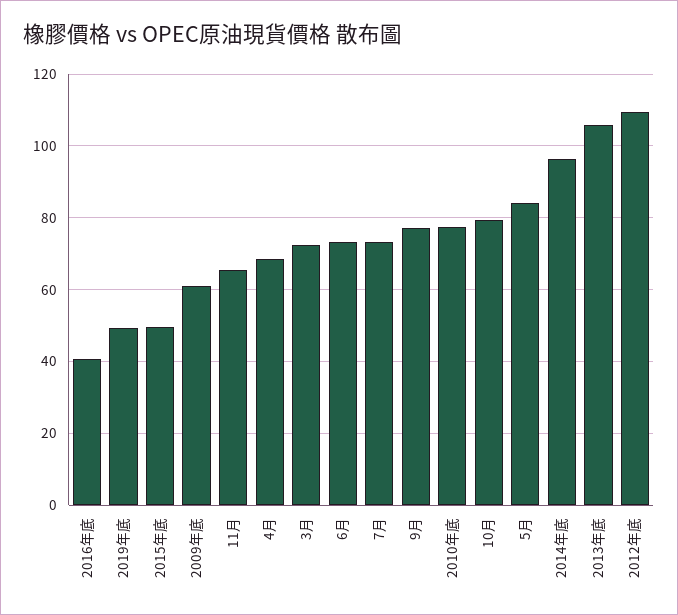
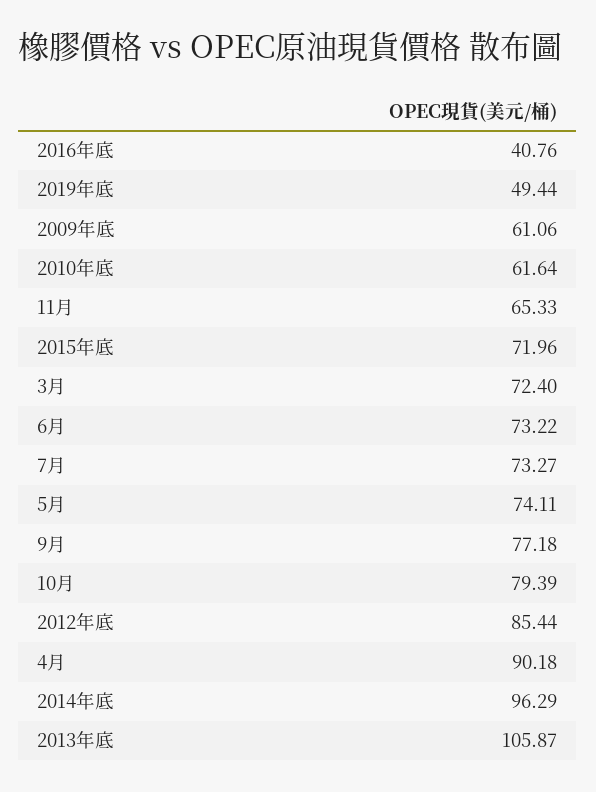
  {
    "2016年底": 40.76,
    "2019年底": 49.44,
-   "2015年底": 50,
+   "2015年底": 71.96,
    "2009年底": 61.06,
    "11月": 65.33,
-   "4月": 68,
+   "4月": 90.18,
    "3月": 72.4,
    "6月": 73.22,
    "7月": 73.27,
    "9月": 77.18,
-   "2010年底": 78,
+   "2010年底": 61.64,
    "10月": 79.39,
-   "5月": 84,
+   "5月": 74.11,
    "2014年底": 96.29,
    "2013年底": 105.87,
-   "2012年底": 110
+   "2012年底": 85.44
  }

